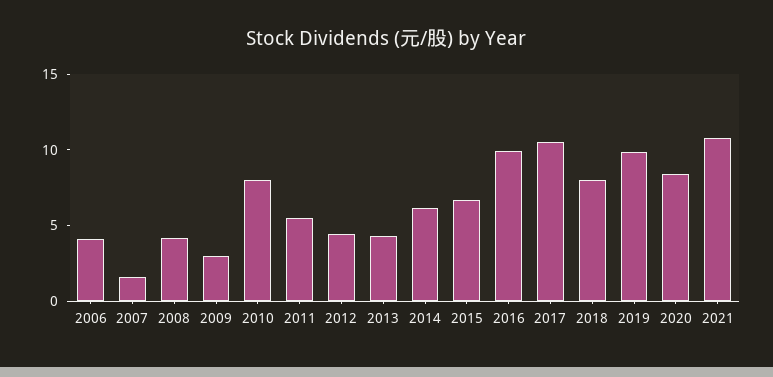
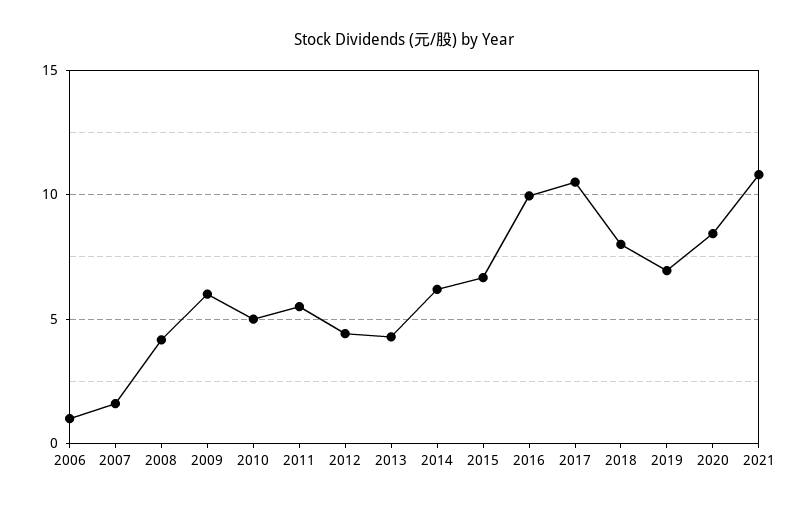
  {
-   "2006": 4,
+   "2006": 1,
    "2007": 1.5,
    "2008": 4,
-   "2009": 3,
+   "2009": 6,
-   "2010": 8,
+   "2010": 5,
    "2011": 5.5,
    "2012": 4.5,
    "2013": 4.5,
    "2014": 6,
    "2015": 6.5,
    "2016": 10,
    "2017": 10.5,
    "2018": 8,
-   "2019": 10,
+   "2019": 7,
    "2020": 8.5,
    "2021": 11
  }

